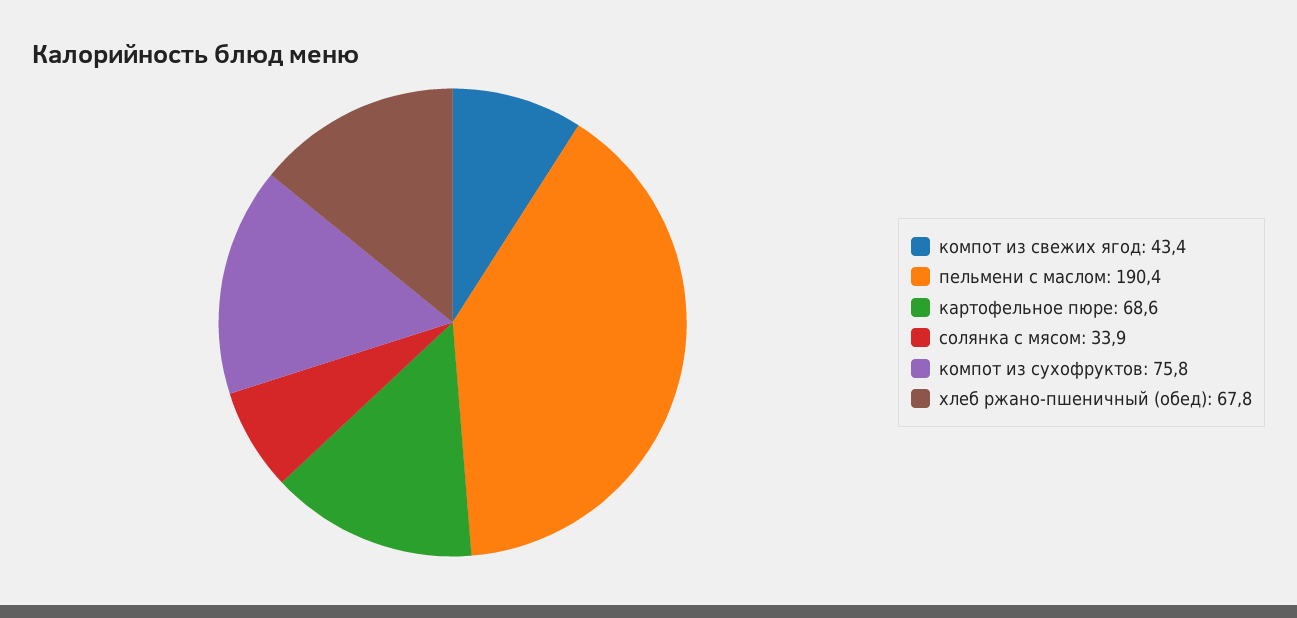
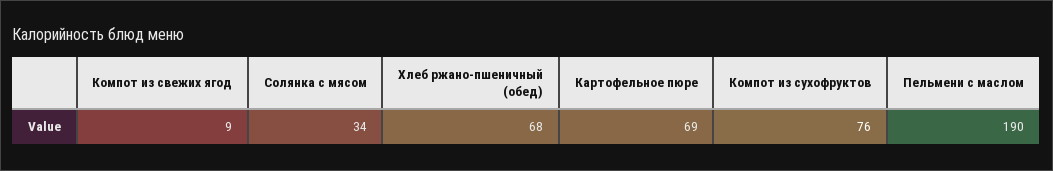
  {
-   "компот из свежих ягод": 43.4,
+   "компот из свежих ягод": 9,
    "пельмени с маслом": 190.4,
    "картофельное пюре": 68.6,
    "солянка с мясом": 33.9,
    "компот из сухофруктов": 75.8,
    "хлеб ржано-пшеничный (обед)": 67.8
  }

